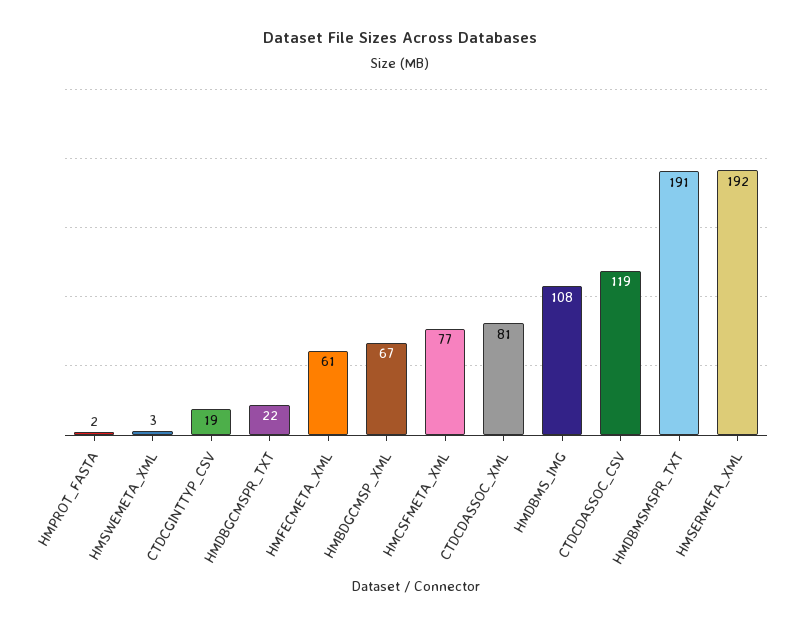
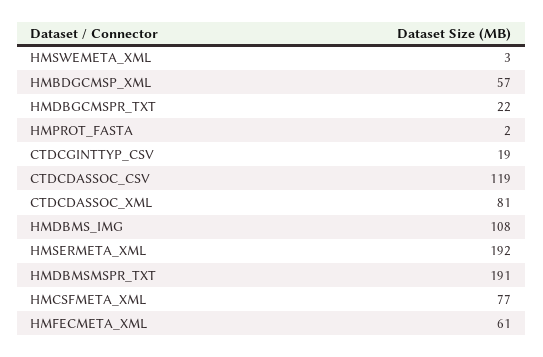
  {
    "HMPROT_FASTA": 2,
    "HMSWEMETA_XML": 3,
    "CTDCGINTTYP_CSV": 19,
    "HMDBGCMSPR_TXT": 22,
    "HMFECMETA_XML": 61,
-   "HMBDGCMSP_XML": 67,
+   "HMBDGCMSP_XML": 57,
    "HMCSFMETA_XML": 77,
    "CTDCDASSOC_XML": 81,
    "HMDBMS_IMG": 108,
    "CTDCDASSOC_CSV": 119,
    "HMDBMSMSPR_TXT": 191,
    "HMSERMETA_XML": 192
  }

